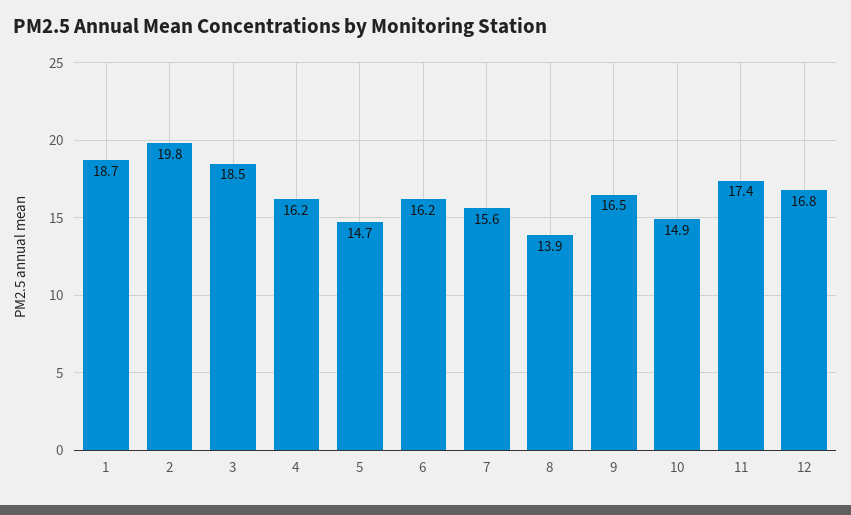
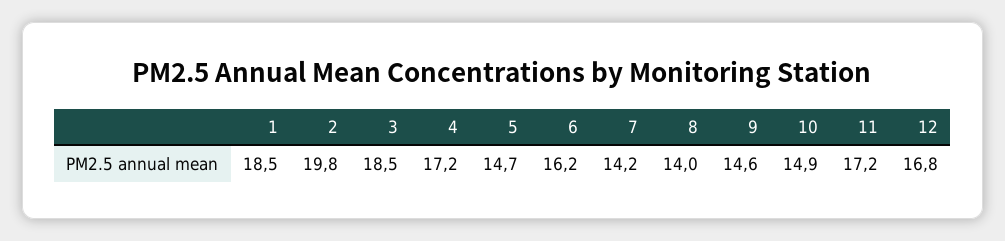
  {
-   "1": 18.7,
+   "1": 18.5,
    "2": 19.8,
    "3": 18.5,
-   "4": 16.2,
+   "4": 17.2,
    "5": 14.7,
    "6": 16.2,
-   "7": 15.6,
+   "7": 14.2,
-   "8": 13.9,
+   "8": 14,
-   "9": 16.5,
+   "9": 14.6,
    "10": 14.9,
-   "11": 17.4,
+   "11": 17.2,
    "12": 16.8
  }

